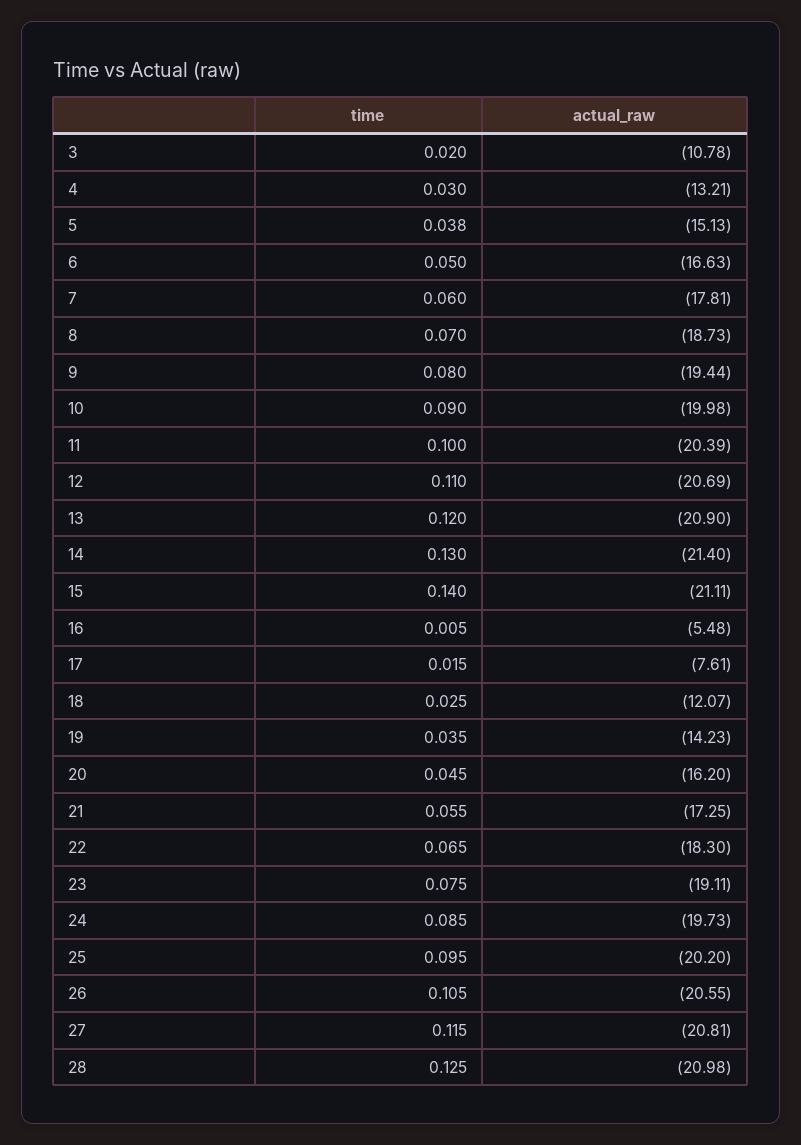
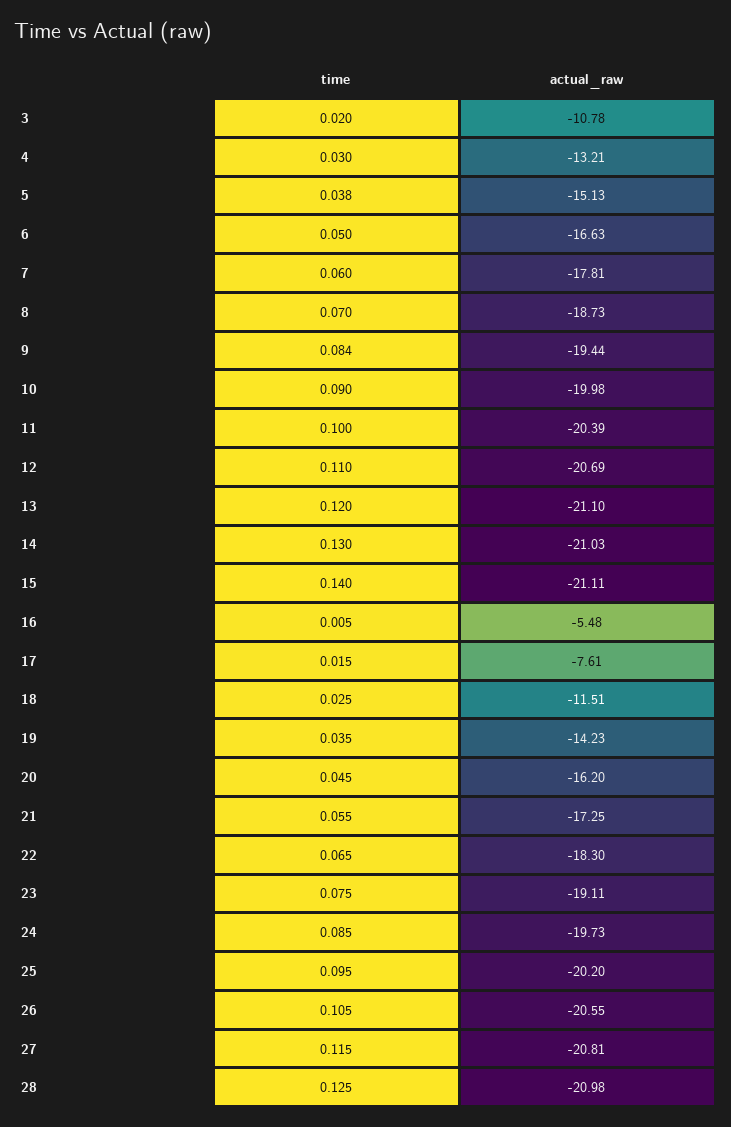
  {
    "time": {
      "3": 0.02,
      "4": 0.03,
      "5": 0.038,
      "6": 0.05,
      "7": 0.06,
      "8": 0.07,
-     "9": 0.08,
+     "9": 0.084,
      "10": 0.09,
      "11": 0.1,
      "12": 0.11,
      "13": 0.12,
      "14": 0.13,
      "15": 0.14,
      "16": 0.005,
      "17": 0.015,
      "18": 0.025,
      "19": 0.035,
      "20": 0.045,
      "21": 0.055,
      "22": 0.065,
      "23": 0.075,
      "24": 0.085,
      "25": 0.095,
      "26": 0.105,
      "27": 0.115,
      "28": 0.125
    },
    "actual_raw": {
      "3": -10.78,
      "4": -13.21,
      "5": -15.13,
      "6": -16.63,
      "7": -17.81,
      "8": -18.73,
      "9": -19.44,
      "10": -19.98,
      "11": -20.39,
      "12": -20.69,
-     "13": -20.9,
+     "13": -21.1,
-     "14": -21.4,
+     "14": -21.03,
      "15": -21.11,
      "16": -5.48,
      "17": -7.61,
-     "18": -12.07,
+     "18": -11.51,
      "19": -14.23,
      "20": -16.2,
      "21": -17.25,
      "22": -18.3,
      "23": -19.11,
      "24": -19.73,
      "25": -20.2,
      "26": -20.55,
      "27": -20.81,
      "28": -20.98
    }
  }

